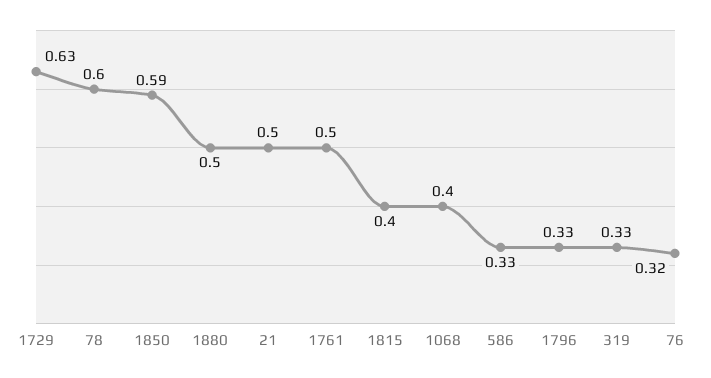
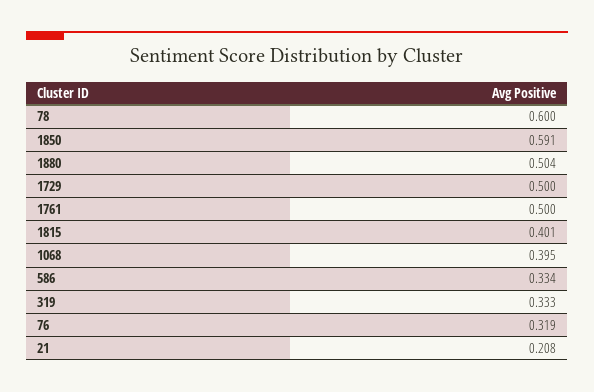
  {
-   "1729": 0.63,
+   "1729": 0.5,
    "78": 0.6,
    "1850": 0.591,
    "1880": 0.504,
-   "21": 0.5,
+   "21": 0.208,
    "1761": 0.5,
    "1815": 0.401,
    "1068": 0.395,
    "586": 0.334,
-   "1796": 0.33,
    "319": 0.333,
    "76": 0.319
  }

